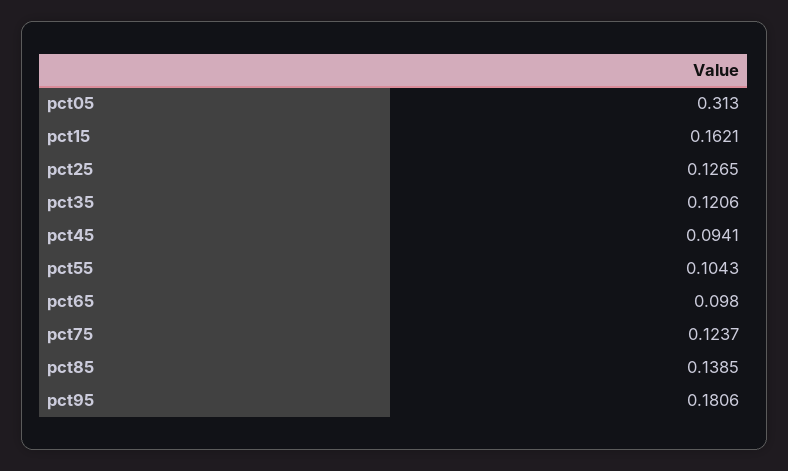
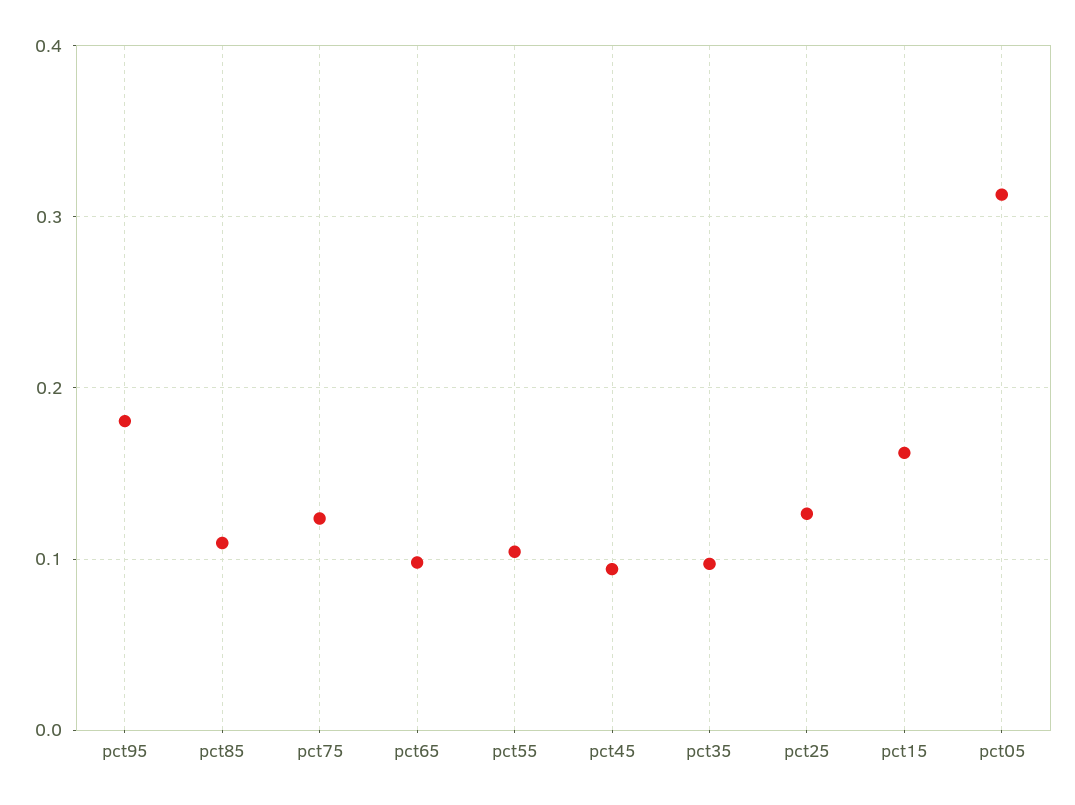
  {
    "pct05": 0.313,
    "pct15": 0.1621,
    "pct25": 0.1265,
-   "pct35": 0.1206,
+   "pct35": 0.1,
    "pct45": 0.0941,
    "pct55": 0.1043,
    "pct65": 0.098,
    "pct75": 0.1237,
-   "pct85": 0.1385,
+   "pct85": 0.11,
    "pct95": 0.1806
  }

